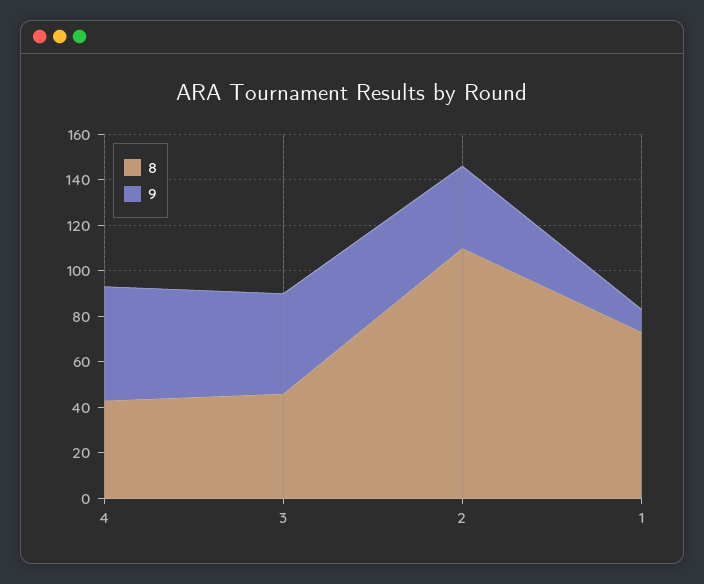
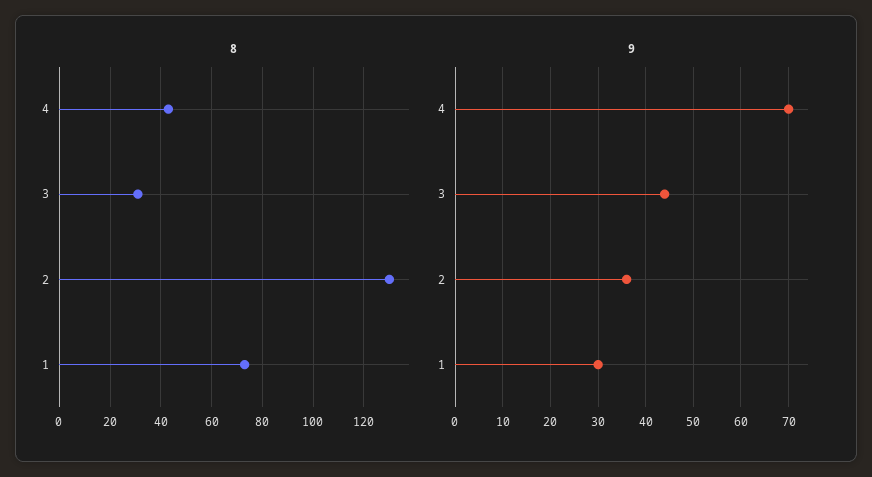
  {
    "8": {
      "4": 45,
-     "3": 45,
+     "3": 30,
-     "2": 110,
+     "2": 130,
      "1": 75
    },
    "9": {
-     "4": 50,
+     "4": 70,
      "3": 45,
      "2": 35,
-     "1": 10
+     "1": 30
    }
  }

